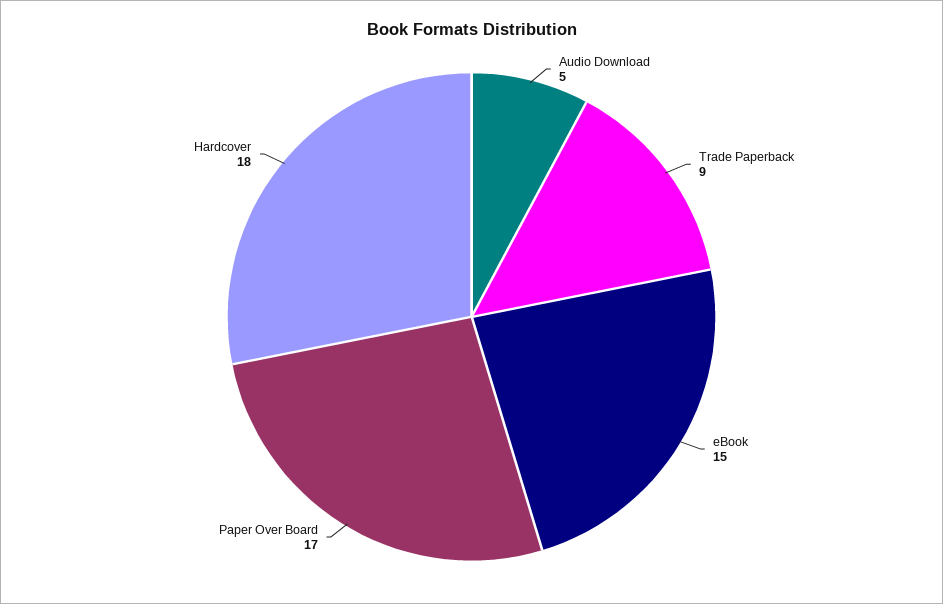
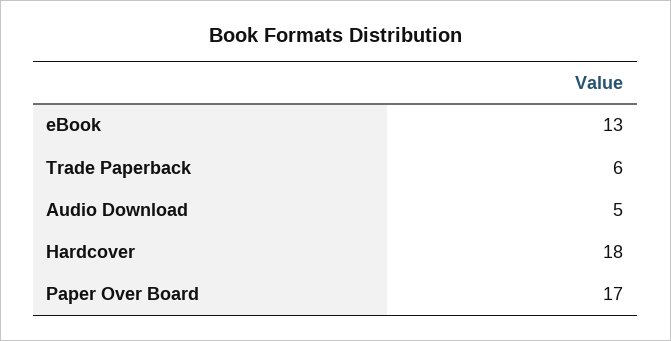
  {
    "Audio Download": 5,
-   "Trade Paperback": 9,
+   "Trade Paperback": 6,
-   "eBook": 15,
+   "eBook": 13,
    "Paper Over Board": 17,
    "Hardcover": 18
  }

